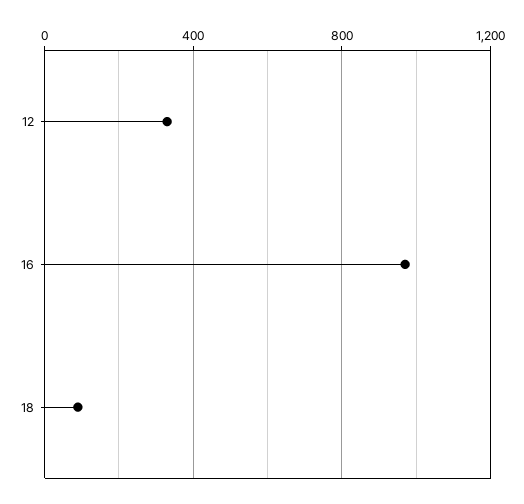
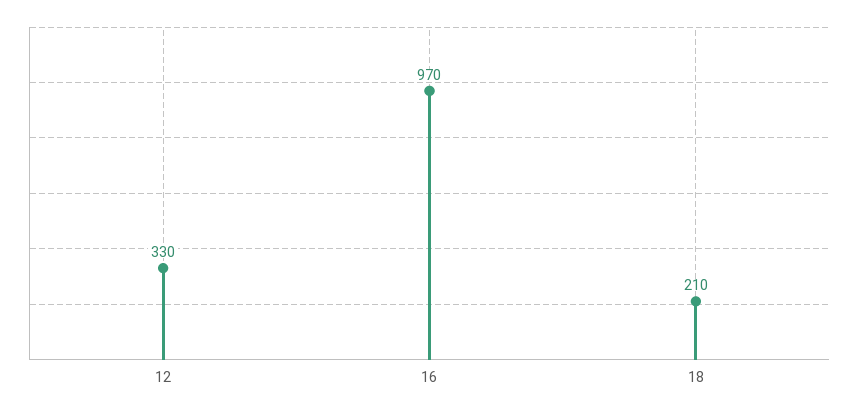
  {
    "12": 330,
    "16": 970,
-   "18": 100
+   "18": 210
  }

